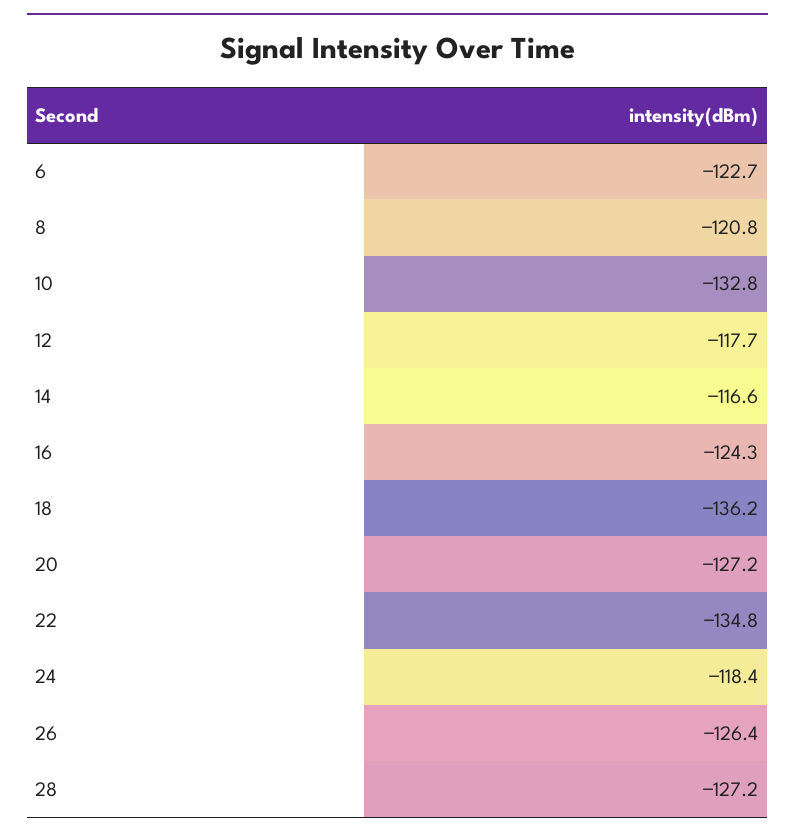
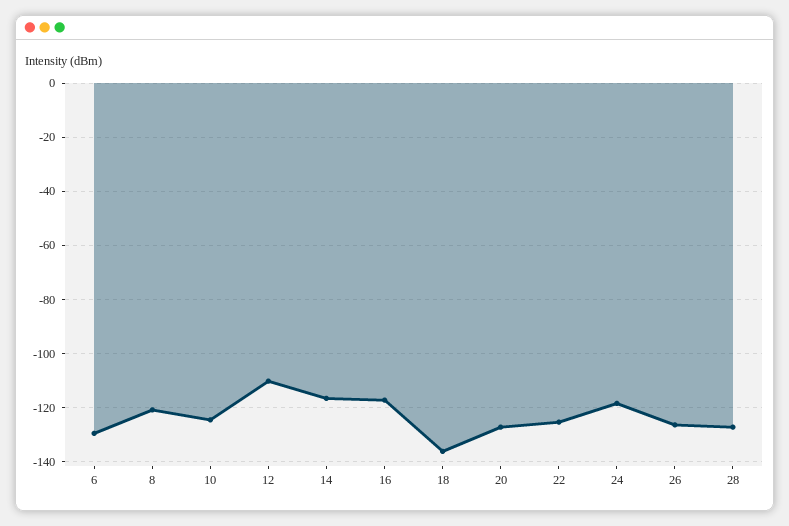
  {
-   "6": -122.7,
+   "6": -130,
    "8": -120.8,
-   "10": -132.8,
+   "10": -125,
-   "12": -117.7,
+   "12": -110,
    "14": -116.6,
-   "16": -124.3,
+   "16": -117.5,
    "18": -136.2,
    "20": -127.2,
-   "22": -134.8,
+   "22": -125,
    "24": -118.4,
    "26": -126.4,
    "28": -127.2
  }

